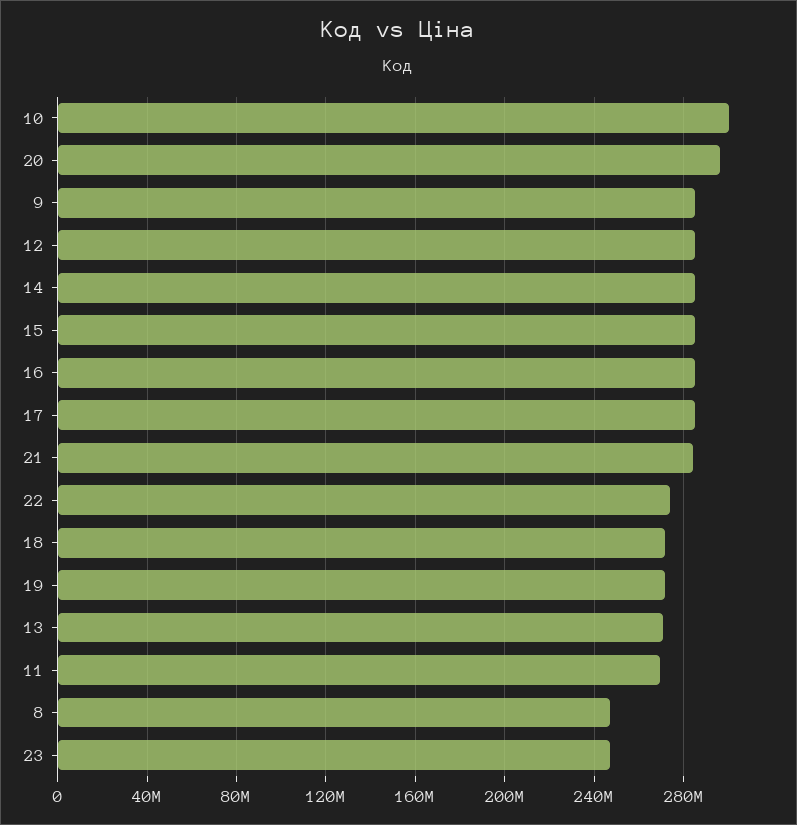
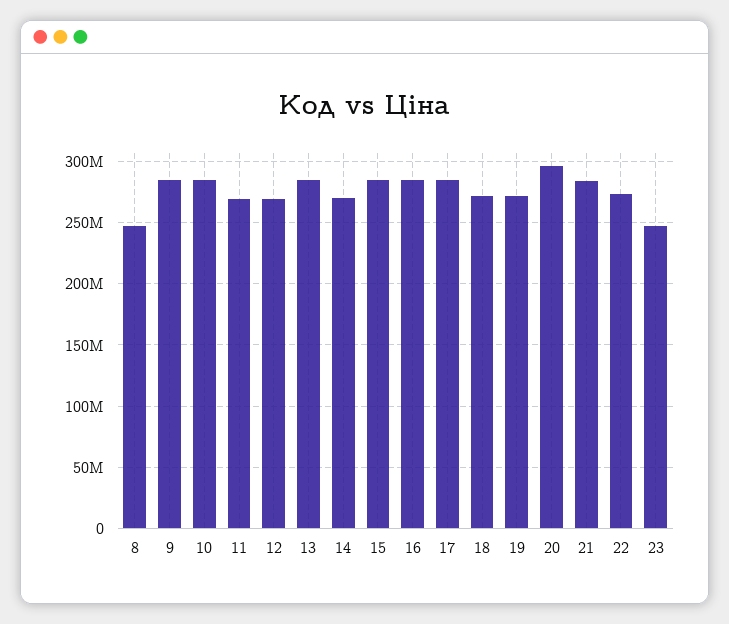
  {
-   "10": 300000000,
+   "10": 285000000,
    "20": 295000000,
    "9": 285000000,
-   "12": 285000000,
+   "12": 270000000,
-   "14": 285000000,
+   "14": 270000000,
    "15": 285000000,
    "16": 285000000,
    "17": 285000000,
    "21": 285000000,
    "22": 275000000,
    "18": 270000000,
    "19": 270000000,
-   "13": 270000000,
+   "13": 285000000,
    "11": 270000000,
    "8": 245000000,
    "23": 245000000
  }

